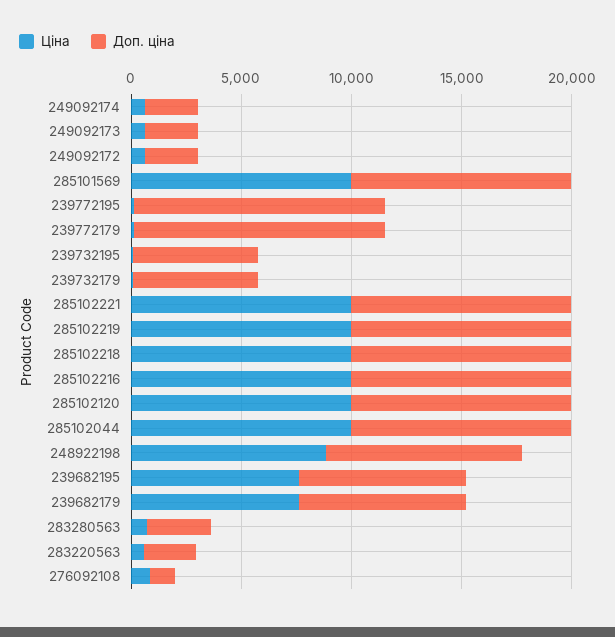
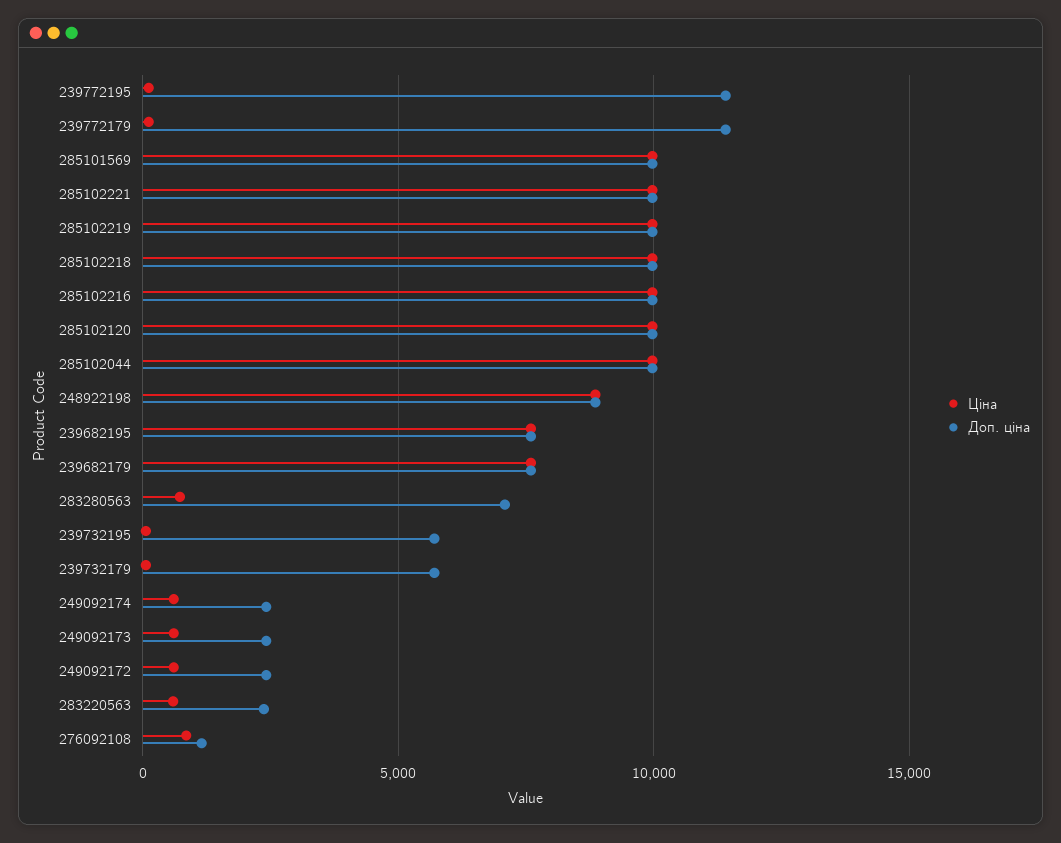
  {
    "Ціна": {
      "249092174": 500,
      "249092173": 500,
      "249092172": 500,
      "285101569": 10000,
      "239772195": 0,
      "239772179": 0,
      "239732195": 0,
      "239732179": 0,
      "285102221": 10000,
      "285102219": 10000,
      "285102218": 10000,
      "285102216": 10000,
      "285102120": 10000,
      "285102044": 10000,
      "248922198": 9000,
      "239682195": 7500,
      "239682179": 7500,
      "283280563": 500,
      "283220563": 500,
      "276092108": 1000
    },
    "Доп. ціна": {
      "249092174": 2500,
      "249092173": 2500,
      "249092172": 2500,
      "285101569": 10000,
      "239772195": 11500,
      "239772179": 11500,
      "239732195": 5500,
      "239732179": 5500,
      "285102221": 10000,
      "285102219": 10000,
      "285102218": 10000,
      "285102216": 10000,
      "285102120": 10000,
      "285102044": 10000,
      "248922198": 9000,
      "239682195": 7500,
      "239682179": 7500,
-     "283280563": 3000,
+     "283280563": 7000,
      "283220563": 2500,
      "276092108": 1000
    }
  }

